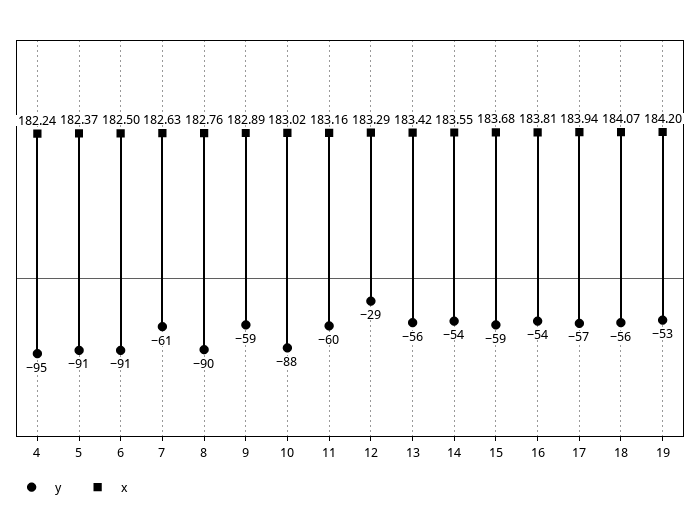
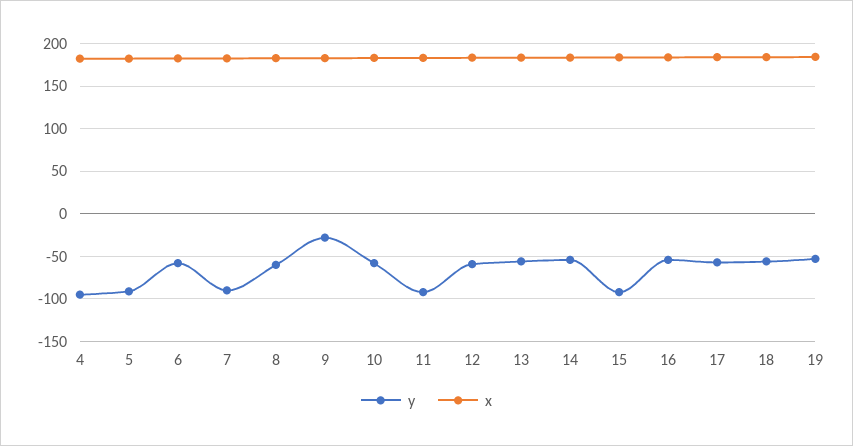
  {
    "y": {
      "4": -95,
      "5": -91,
-     "6": -91,
+     "6": -60,
-     "7": -61,
+     "7": -90,
-     "8": -90,
+     "8": -60,
-     "9": -59,
+     "9": -30,
-     "10": -88,
+     "10": -60,
-     "11": -60,
+     "11": -90,
-     "12": -29,
+     "12": -60,
      "13": -56,
      "14": -54,
-     "15": -59,
+     "15": -90,
      "16": -54,
      "17": -57,
      "18": -56,
      "19": -53
    },
    "x": {
      "4": 182.24,
      "5": 182.37,
      "6": 182.5,
      "7": 182.63,
      "8": 182.76,
      "9": 182.89,
      "10": 183.02,
      "11": 183.16,
      "12": 183.29,
      "13": 183.42,
      "14": 183.55,
      "15": 183.68,
      "16": 183.81,
      "17": 183.94,
      "18": 184.07,
      "19": 184.2
    }
  }

